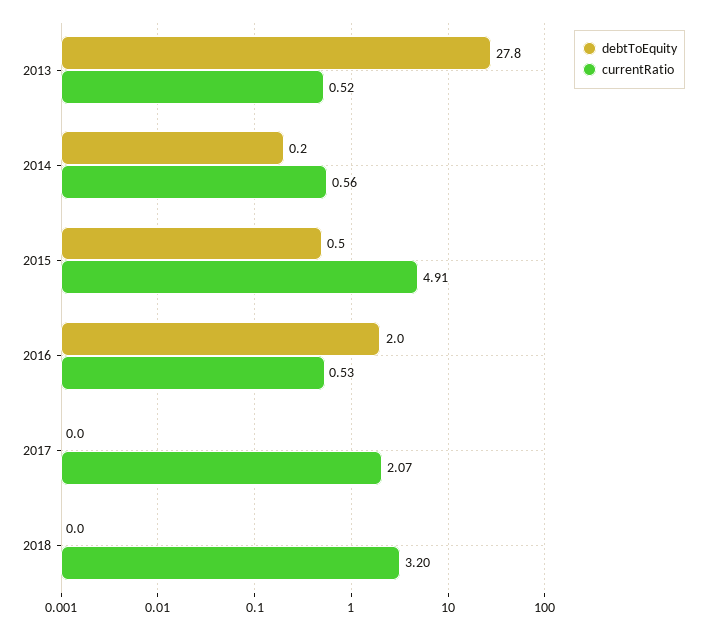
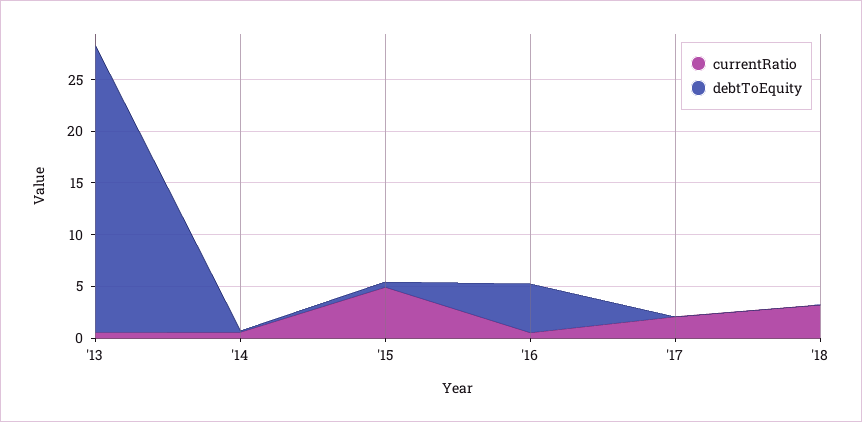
  {
    "debtToEquity": {
      "2013": 27.8,
      "2014": 0.2,
      "2015": 0.5,
-     "2016": 2,
+     "2016": 5,
      "2017": 0,
      "2018": 0
    },
    "currentRatio": {
      "2013": 0.52,
      "2014": 0.56,
      "2015": 4.91,
      "2016": 0.53,
      "2017": 2.07,
      "2018": 3.2
    }
  }

